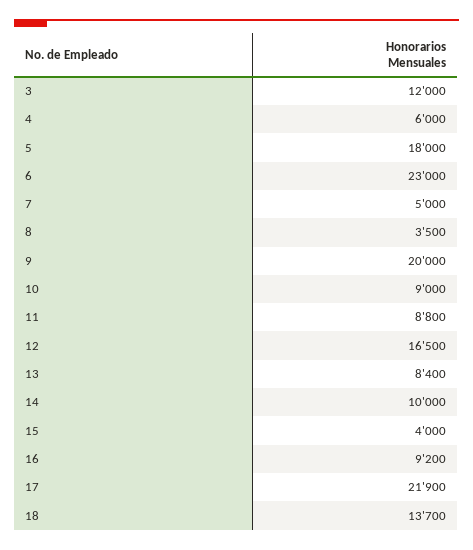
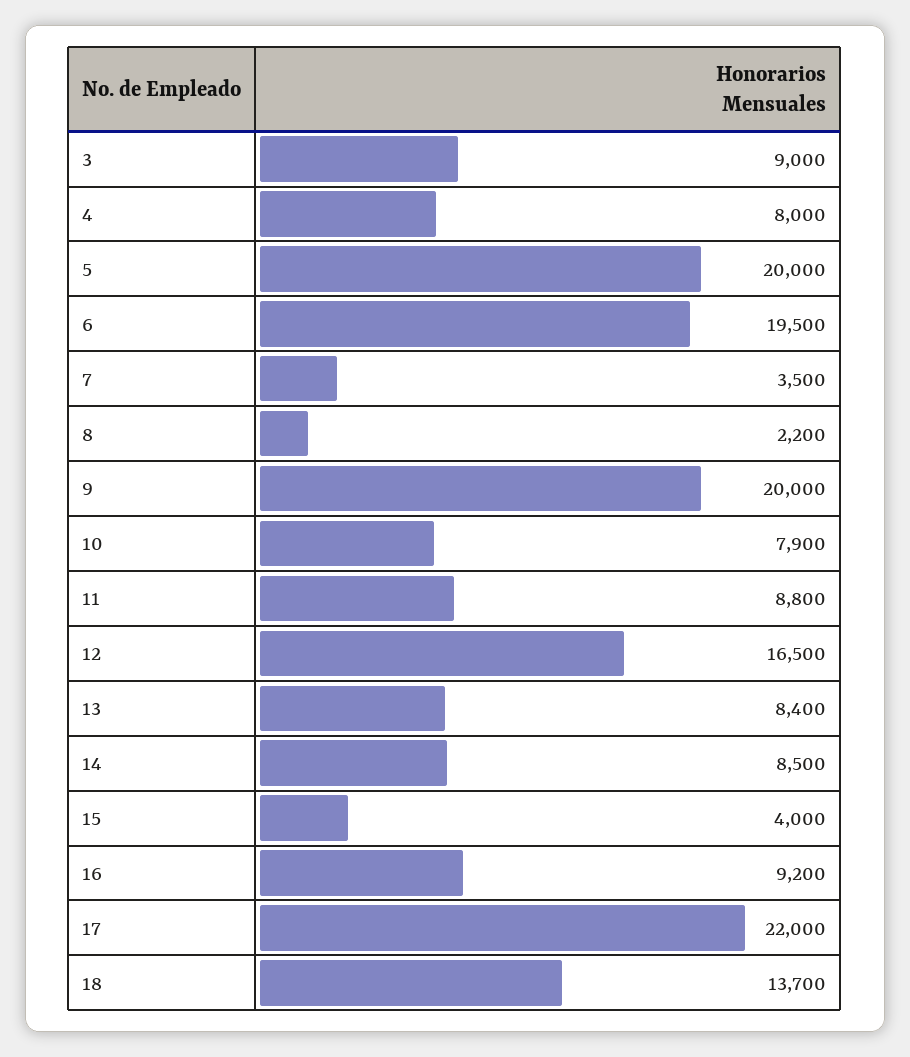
  {
-   "3": 12000,
+   "3": 9000,
-   "4": 6000,
+   "4": 8000,
-   "5": 18000,
+   "5": 20000,
-   "6": 23000,
+   "6": 19500,
-   "7": 5000,
+   "7": 3500,
-   "8": 3500,
+   "8": 2200,
    "9": 20000,
-   "10": 9000,
+   "10": 7900,
    "11": 8800,
    "12": 16500,
    "13": 8400,
-   "14": 10000,
+   "14": 8500,
    "15": 4000,
    "16": 9200,
-   "17": 21900,
+   "17": 22000,
    "18": 13700
  }

